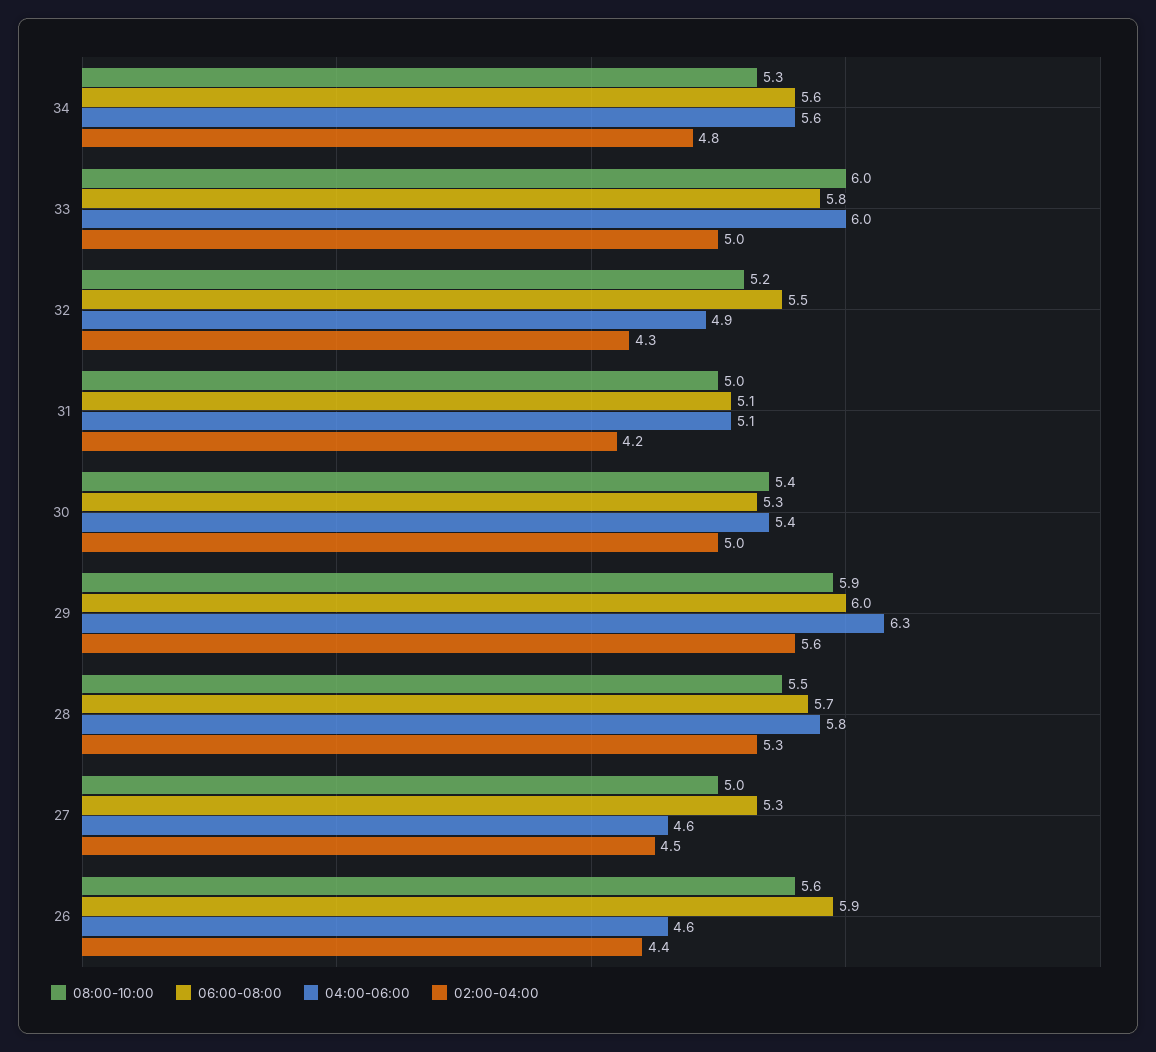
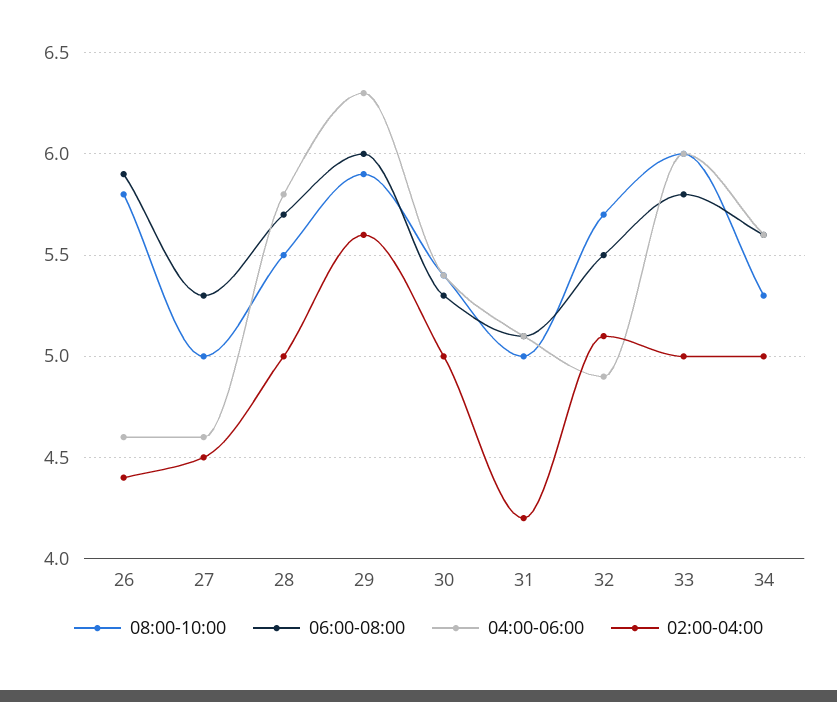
  {
    "08:00-10:00": {
      "34": 5.3,
      "33": 6,
-     "32": 5.2,
+     "32": 5.7,
      "31": 5,
      "30": 5.4,
      "29": 5.9,
      "28": 5.5,
      "27": 5,
-     "26": 5.6
+     "26": 5.8
    },
    "06:00-08:00": {
      "34": 5.6,
      "33": 5.8,
      "32": 5.5,
      "31": 5.1,
      "30": 5.3,
      "29": 6,
      "28": 5.7,
      "27": 5.3,
      "26": 5.9
    },
    "04:00-06:00": {
      "34": 5.6,
      "33": 6,
      "32": 4.9,
      "31": 5.1,
      "30": 5.4,
      "29": 6.3,
      "28": 5.8,
      "27": 4.6,
      "26": 4.6
    },
    "02:00-04:00": {
-     "34": 4.8,
+     "34": 5,
      "33": 5,
-     "32": 4.3,
+     "32": 5.1,
      "31": 4.2,
      "30": 5,
      "29": 5.6,
-     "28": 5.3,
+     "28": 5,
      "27": 4.5,
      "26": 4.4
    }
  }

